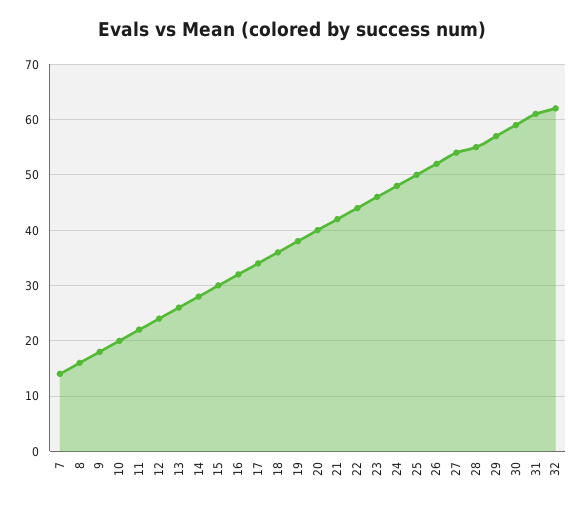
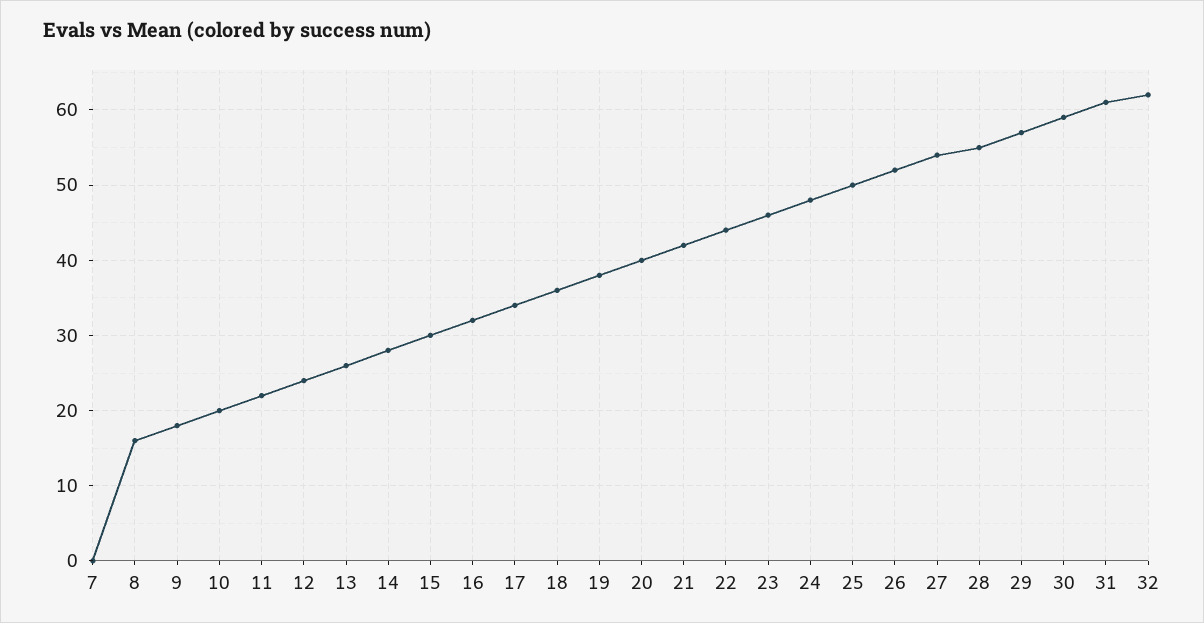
  {
-   "7": 15,
+   "7": 0,
    "8": 16,
    "9": 18,
    "10": 20,
    "11": 22,
    "12": 24,
    "13": 26,
    "14": 28,
    "15": 30,
    "16": 32,
    "17": 34,
    "18": 36,
    "19": 38,
    "20": 40,
    "21": 42,
    "22": 44,
    "23": 46,
    "24": 48,
    "25": 50,
    "26": 52,
    "27": 54,
    "28": 55,
    "29": 57,
    "30": 59,
    "31": 61,
    "32": 62
  }

